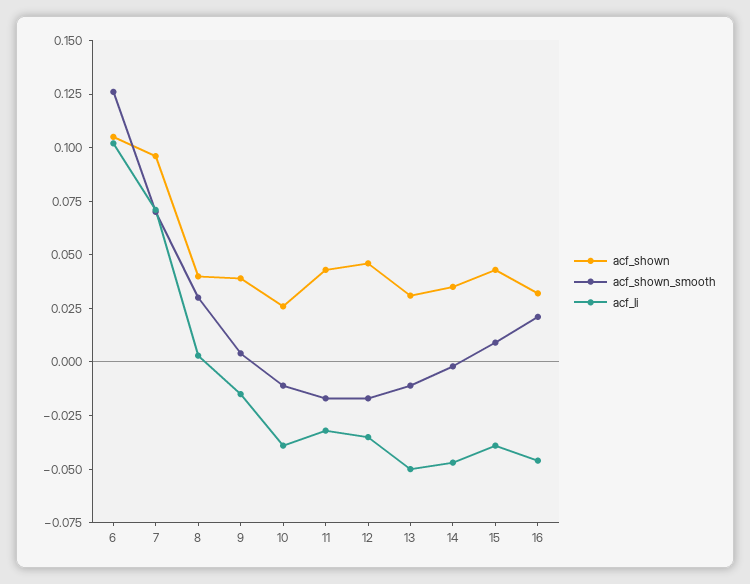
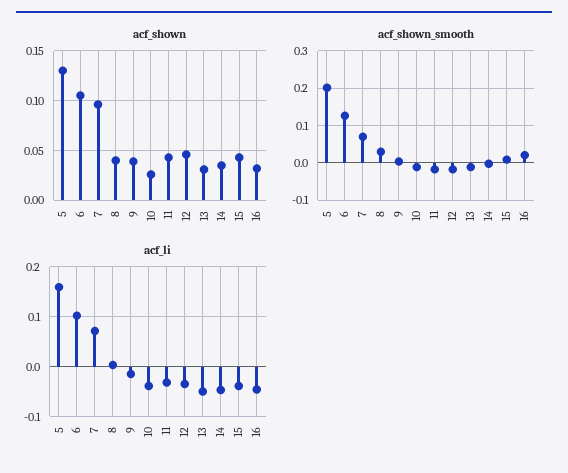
  {
    "acf_shown": {
      "6": 0.105,
      "7": 0.095,
      "8": 0.04,
      "9": 0.04,
      "10": 0.025,
      "11": 0.045,
      "12": 0.045,
      "13": 0.03,
      "14": 0.035,
      "15": 0.045,
-     "16": 0.03
+     "16": 0.03,
+     "5": 0.13
    },
    "acf_shown_smooth": {
      "6": 0.125,
      "7": 0.07,
      "8": 0.03,
      "9": 0.005,
      "10": -0.01,
      "11": -0.015,
      "12": -0.015,
      "13": -0.01,
      "14": 0,
      "15": 0.01,
-     "16": 0.02
+     "16": 0.02,
+     "5": 0.2
    },
    "acf_li": {
      "6": 0.1,
      "7": 0.07,
      "8": 0.005,
      "9": -0.015,
      "10": -0.04,
      "11": -0.03,
      "12": -0.035,
      "13": -0.05,
      "14": -0.045,
      "15": -0.04,
-     "16": -0.045
+     "16": -0.045,
+     "5": 0.16
    }
  }

